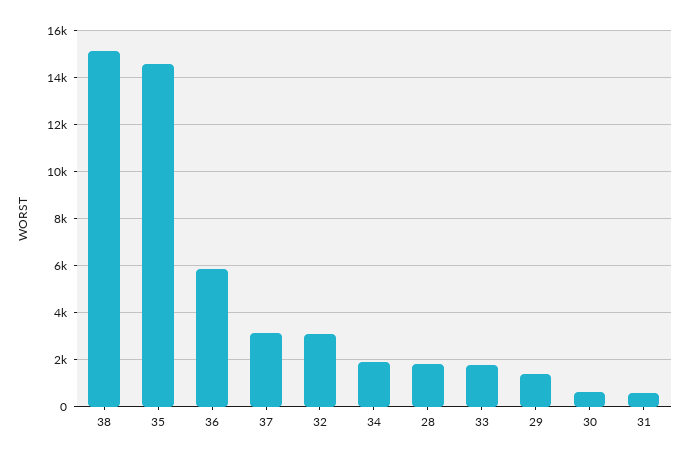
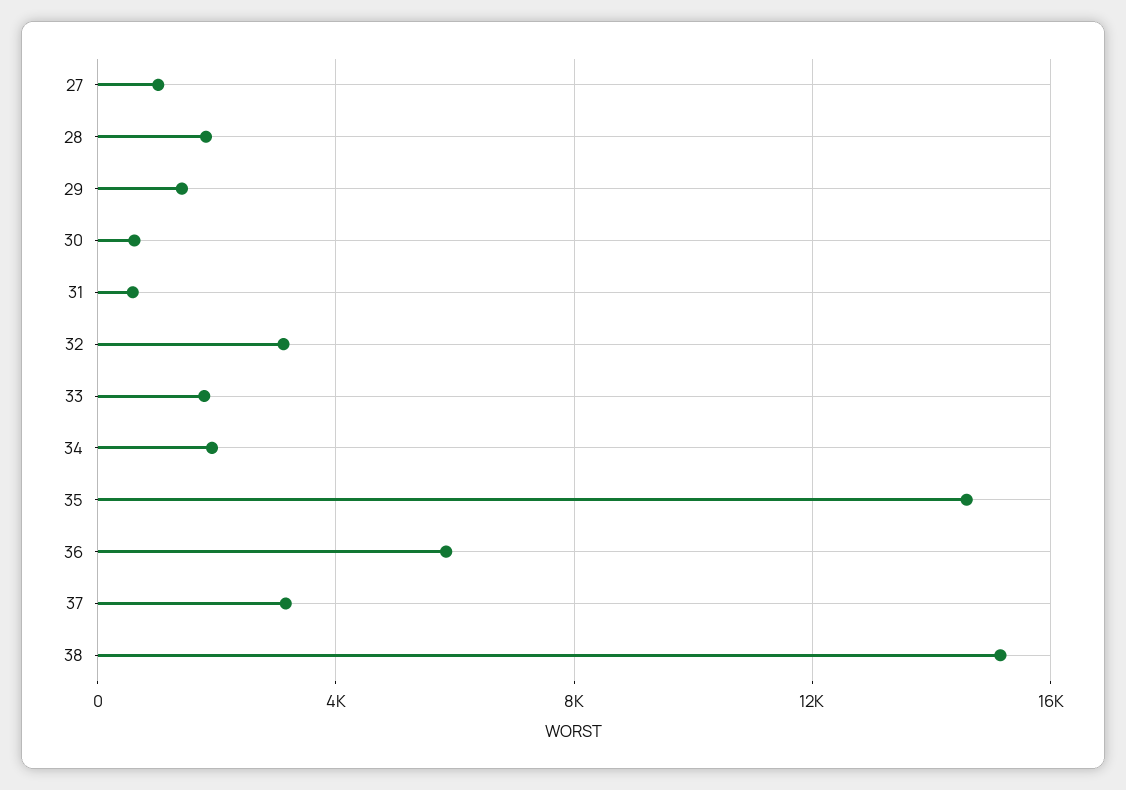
  {
    "38": 15000,
    "35": 14500,
    "36": 6000,
    "37": 3000,
    "32": 3000,
    "34": 2000,
    "28": 2000,
    "33": 2000,
    "29": 1500,
    "30": 500,
-   "31": 500
+   "31": 500,
+   "27": 1000
  }

